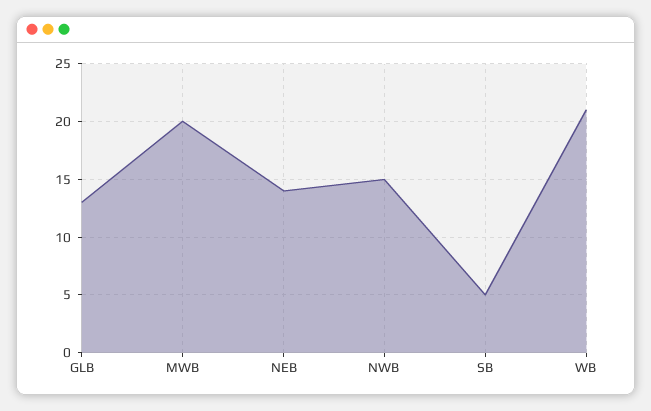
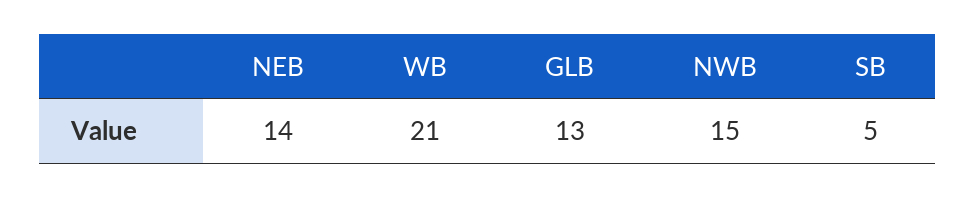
  {
    "GLB": 13,
-   "MWB": 20,
    "NEB": 14,
    "NWB": 15,
    "SB": 5,
    "WB": 21
  }

